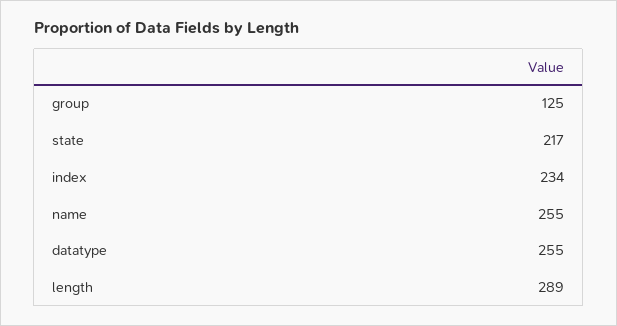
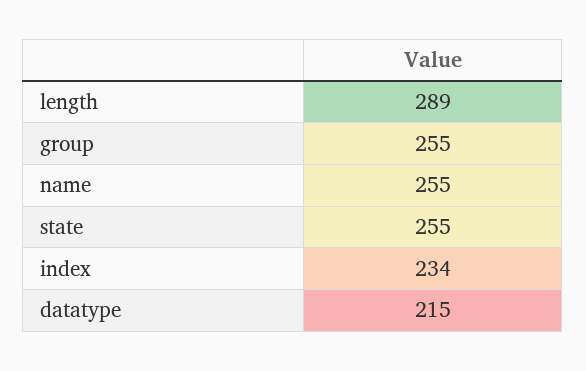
  {
-   "group": 125,
+   "group": 255,
-   "state": 217,
+   "state": 255,
    "index": 234,
    "name": 255,
-   "datatype": 255,
+   "datatype": 215,
    "length": 289
  }

